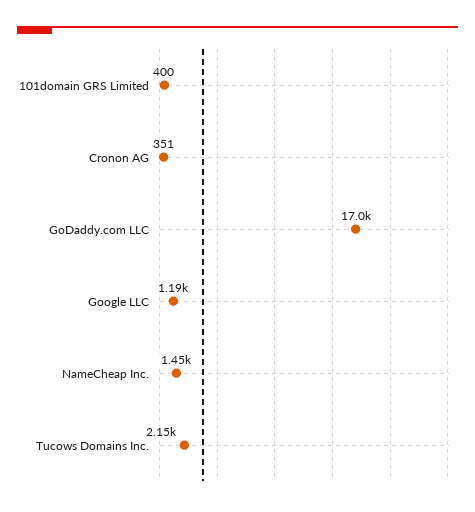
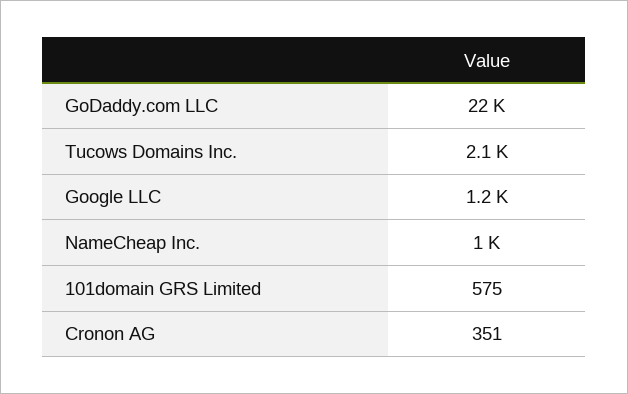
  {
-   "101domain GRS Limited": 400,
+   "101domain GRS Limited": 575,
    "Cronon AG": 351,
-   "GoDaddy.com LLC": 17000,
+   "GoDaddy.com LLC": 22000,
    "Google LLC": 1190,
-   "NameCheap Inc.": 1450,
+   "NameCheap Inc.": 1000,
    "Tucows Domains Inc.": 2150
  }

